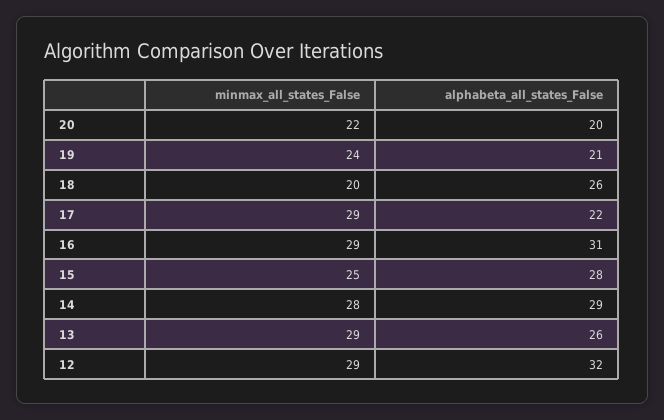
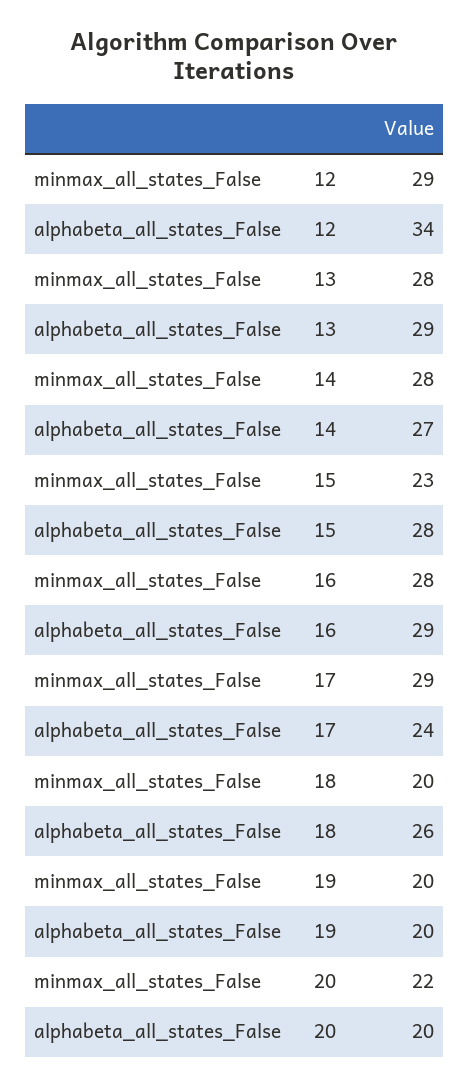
  {
    "minmax_all_states_False": {
      "20": 22,
-     "19": 24,
+     "19": 20,
      "18": 20,
      "17": 29,
-     "16": 29,
+     "16": 28,
-     "15": 25,
+     "15": 23,
      "14": 28,
-     "13": 29,
+     "13": 28,
      "12": 29
    },
    "alphabeta_all_states_False": {
      "20": 20,
-     "19": 21,
+     "19": 20,
      "18": 26,
-     "17": 22,
+     "17": 24,
-     "16": 31,
+     "16": 29,
      "15": 28,
-     "14": 29,
+     "14": 27,
-     "13": 26,
+     "13": 29,
-     "12": 32
+     "12": 34
    }
  }

